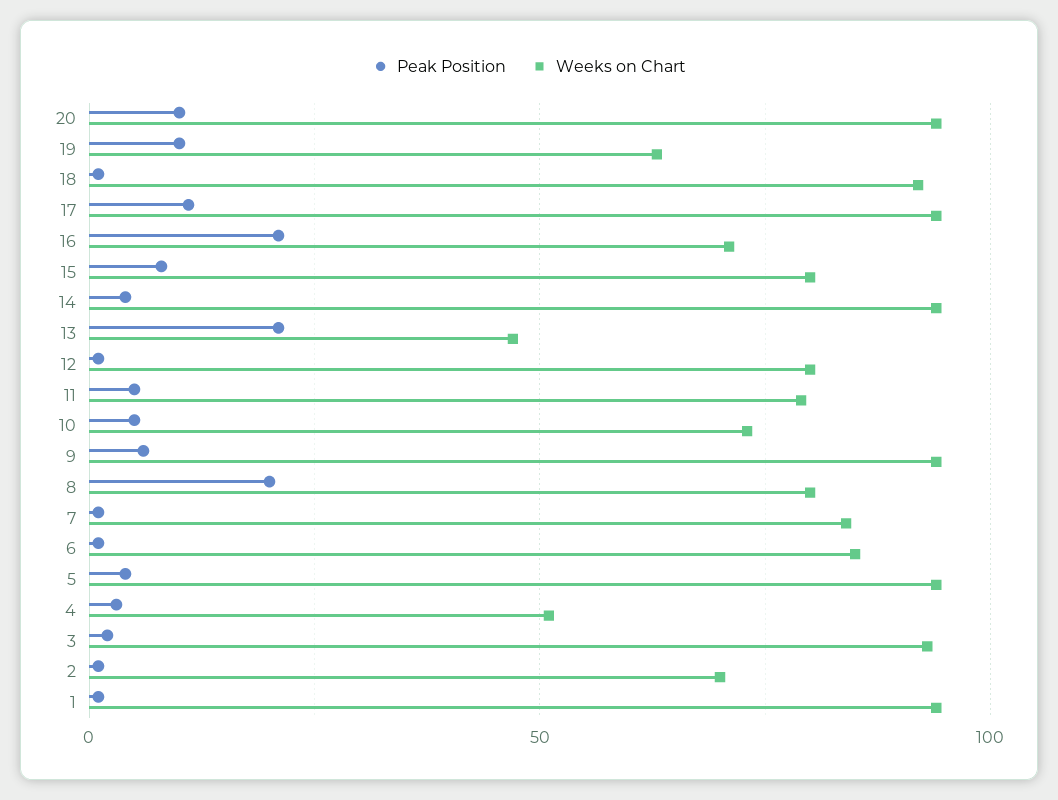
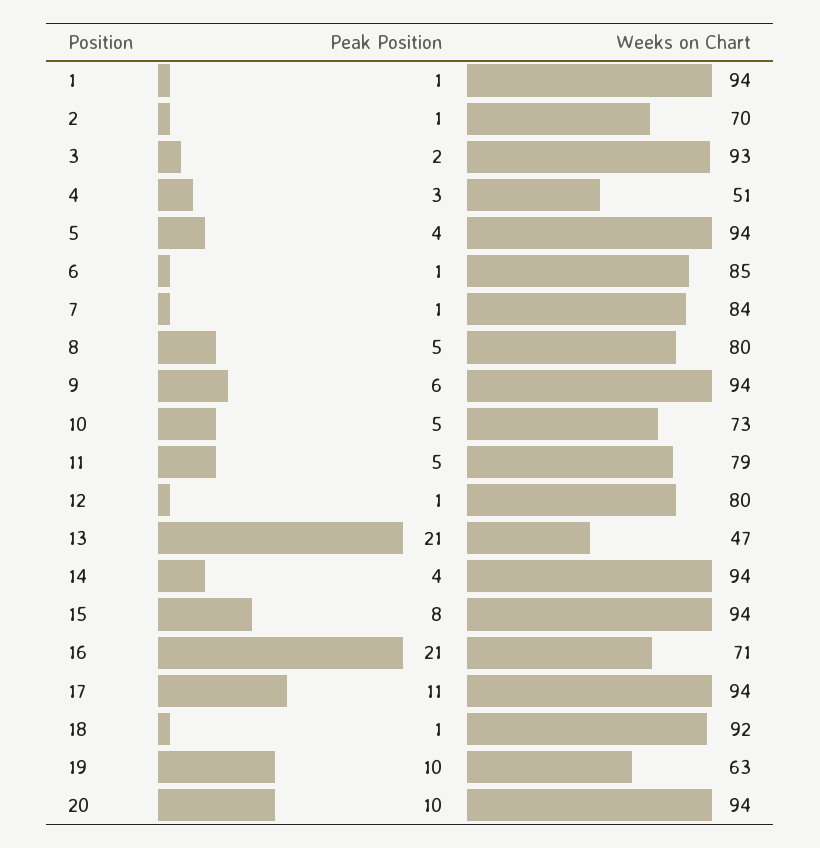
  {
    "Peak Position": {
      "20": 10,
      "19": 10,
      "18": 1,
      "17": 11,
      "16": 21,
      "15": 8,
      "14": 4,
      "13": 21,
      "12": 1,
      "11": 5,
      "10": 5,
      "9": 6,
-     "8": 20,
+     "8": 5,
      "7": 1,
      "6": 1,
      "5": 4,
      "4": 3,
      "3": 2,
      "2": 1,
      "1": 1
    },
    "Weeks on Chart": {
      "20": 94,
      "19": 63,
      "18": 92,
      "17": 94,
      "16": 71,
-     "15": 80,
+     "15": 94,
      "14": 94,
      "13": 47,
      "12": 80,
      "11": 79,
      "10": 73,
      "9": 94,
      "8": 80,
      "7": 84,
      "6": 85,
      "5": 94,
      "4": 51,
      "3": 93,
      "2": 70,
      "1": 94
    }
  }

